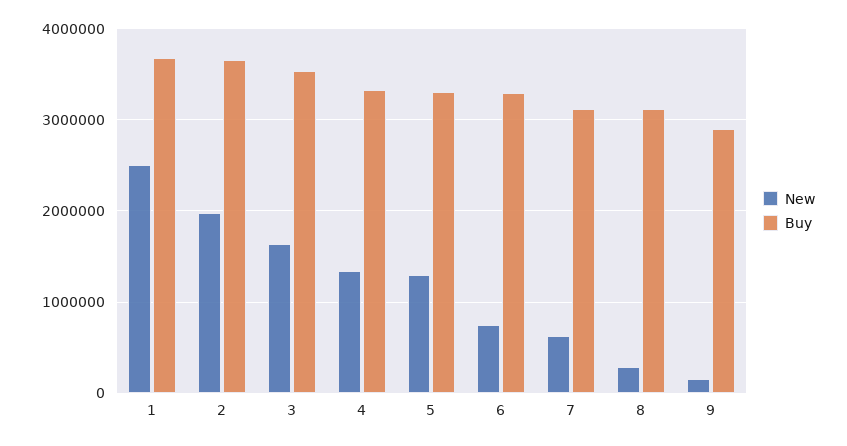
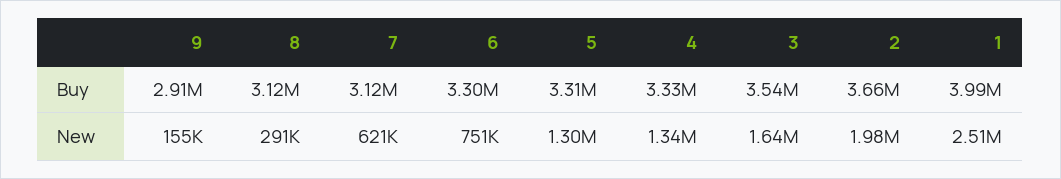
  {
    "New": {
      "1": 2510000,
      "2": 1980000,
      "3": 1640000,
      "4": 1340000,
      "5": 1300000,
      "6": 751000,
      "7": 621000,
      "8": 291000,
      "9": 155000
    },
    "Buy": {
-     "1": 3700000,
+     "1": 3990000,
      "2": 3660000,
      "3": 3540000,
      "4": 3330000,
      "5": 3310000,
      "6": 3300000,
      "7": 3120000,
      "8": 3120000,
      "9": 2910000
    }
  }

